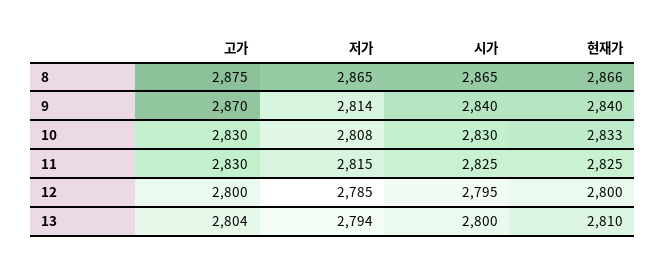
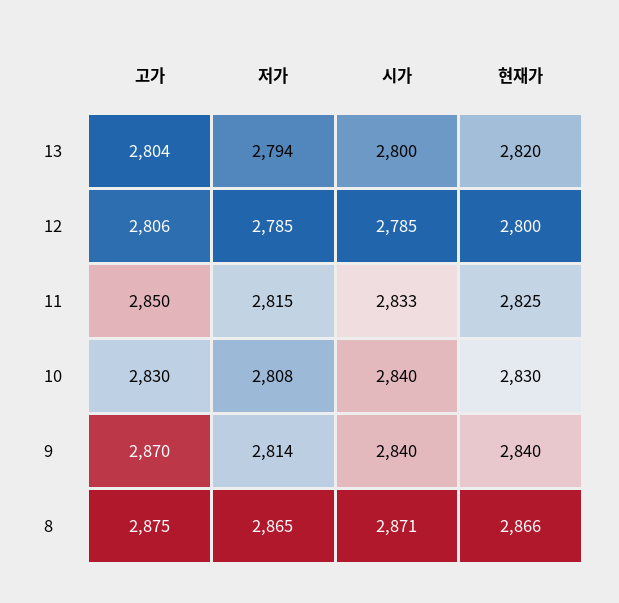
  {
    "고가": {
      "8": 2875,
      "9": 2870,
      "10": 2830,
-     "11": 2830,
+     "11": 2850,
-     "12": 2800,
+     "12": 2806,
      "13": 2804
    },
    "저가": {
      "8": 2865,
      "9": 2814,
      "10": 2808,
      "11": 2815,
      "12": 2785,
      "13": 2794
    },
    "시가": {
-     "8": 2865,
+     "8": 2871,
      "9": 2840,
-     "10": 2830,
+     "10": 2840,
-     "11": 2825,
+     "11": 2833,
-     "12": 2795,
+     "12": 2785,
      "13": 2800
    },
    "현재가": {
      "8": 2866,
      "9": 2840,
-     "10": 2833,
+     "10": 2830,
      "11": 2825,
      "12": 2800,
-     "13": 2810
+     "13": 2820
    }
  }

